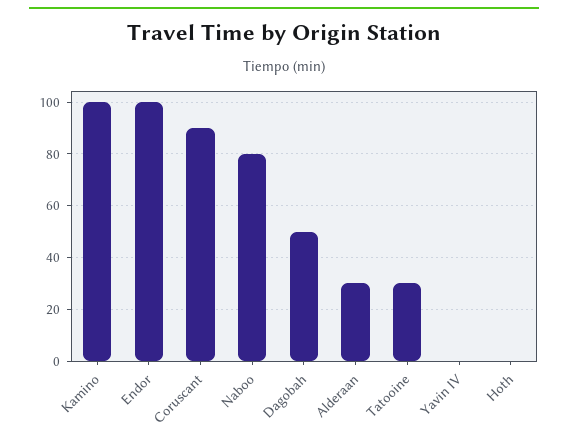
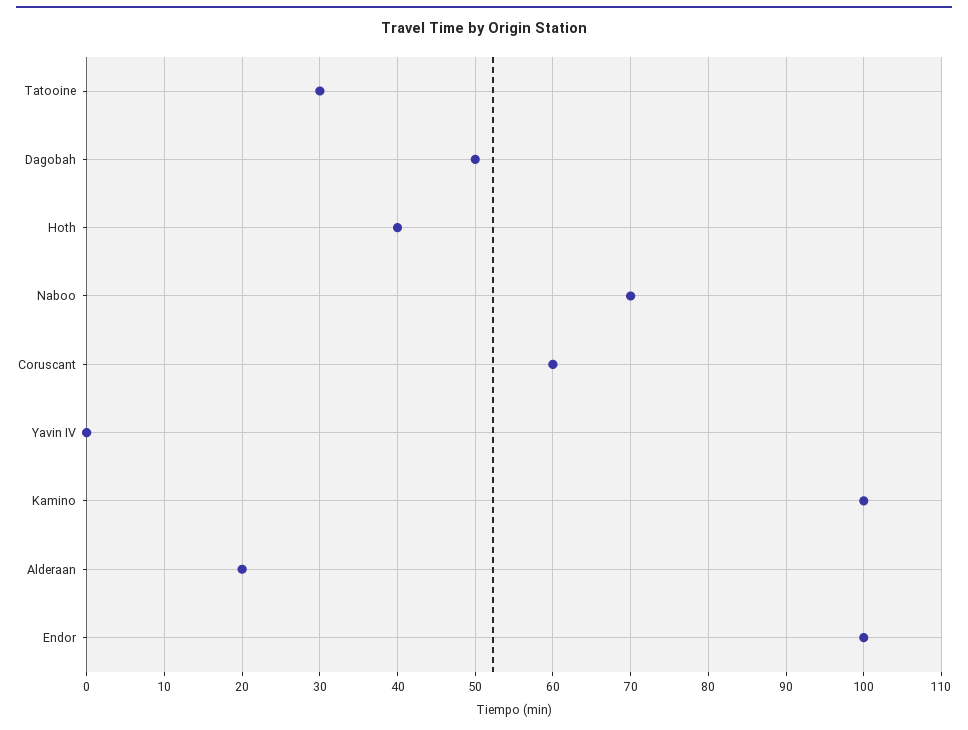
  {
    "Kamino": 100,
    "Endor": 100,
-   "Coruscant": 90,
+   "Coruscant": 60,
-   "Naboo": 80,
+   "Naboo": 70,
    "Dagobah": 50,
-   "Alderaan": 30,
+   "Alderaan": 20,
    "Tatooine": 30,
    "Yavin IV": 0,
-   "Hoth": 0
+   "Hoth": 40
  }

